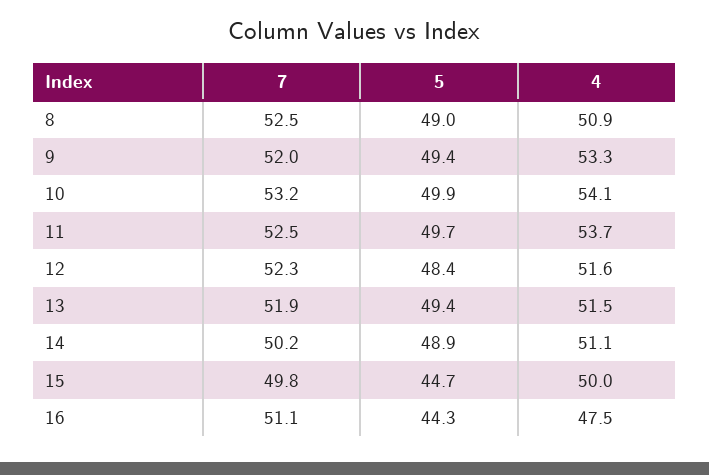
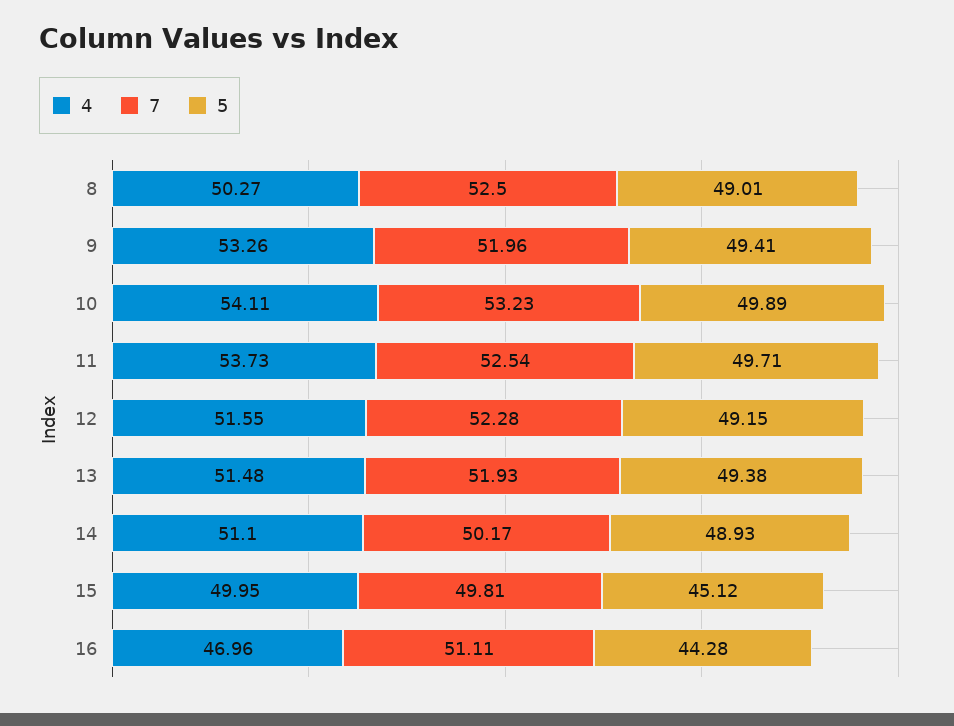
  {
    "7": {
      "8": 52.5,
      "9": 51.96,
      "10": 53.23,
      "11": 52.54,
      "12": 52.28,
      "13": 51.93,
      "14": 50.17,
      "15": 49.81,
      "16": 51.11
    },
    "5": {
      "8": 49.01,
      "9": 49.41,
      "10": 49.89,
      "11": 49.71,
-     "12": 48.4,
+     "12": 49.15,
      "13": 49.38,
      "14": 48.93,
-     "15": 44.7,
+     "15": 45.12,
      "16": 44.28
    },
    "4": {
-     "8": 50.9,
+     "8": 50.27,
      "9": 53.26,
      "10": 54.11,
      "11": 53.73,
      "12": 51.55,
      "13": 51.48,
      "14": 51.1,
      "15": 49.95,
-     "16": 47.5
+     "16": 46.96
    }
  }

